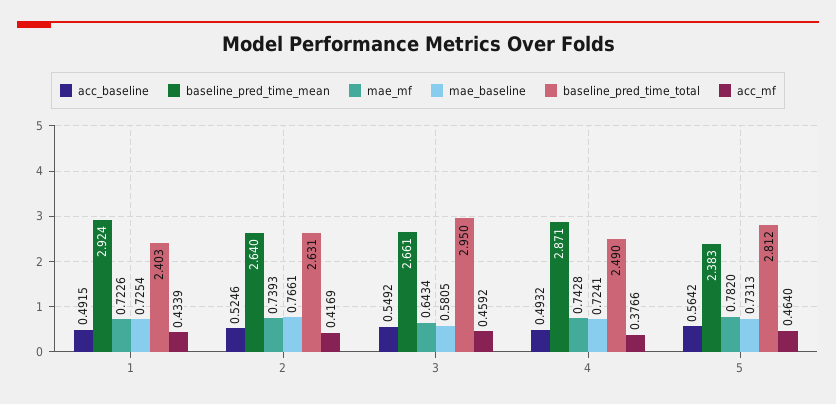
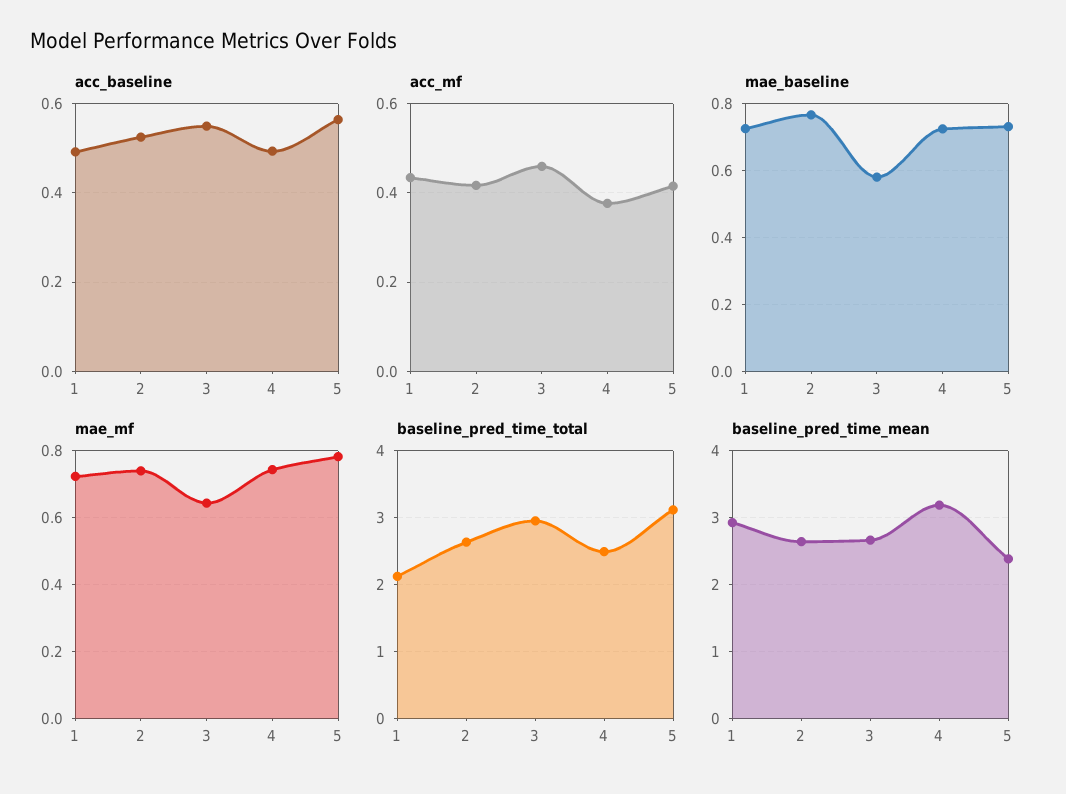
  {
    "acc_baseline": {
      "1": 0.4915,
      "2": 0.5246,
      "3": 0.5492,
      "4": 0.4932,
      "5": 0.5642
    },
    "baseline_pred_time_mean": {
      "1": 2.924,
      "2": 2.64,
      "3": 2.661,
-     "4": 2.871,
+     "4": 3.2,
      "5": 2.383
    },
    "mae_mf": {
      "1": 0.7226,
      "2": 0.7393,
      "3": 0.6434,
      "4": 0.7428,
      "5": 0.782
    },
    "mae_baseline": {
      "1": 0.7254,
      "2": 0.7661,
      "3": 0.5805,
      "4": 0.7241,
      "5": 0.7313
    },
    "baseline_pred_time_total": {
-     "1": 2.403,
+     "1": 2.1,
      "2": 2.631,
      "3": 2.95,
      "4": 2.49,
-     "5": 2.812
+     "5": 3.1
    },
    "acc_mf": {
      "1": 0.4339,
      "2": 0.4169,
      "3": 0.4592,
      "4": 0.3766,
-     "5": 0.464
+     "5": 0.42
    }
  }

